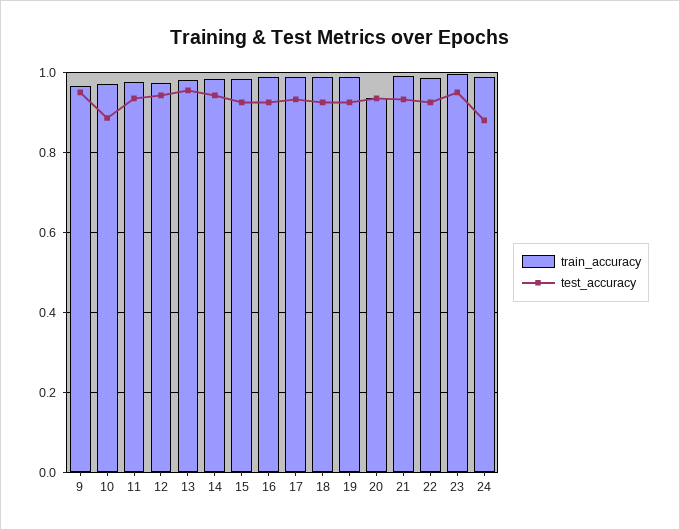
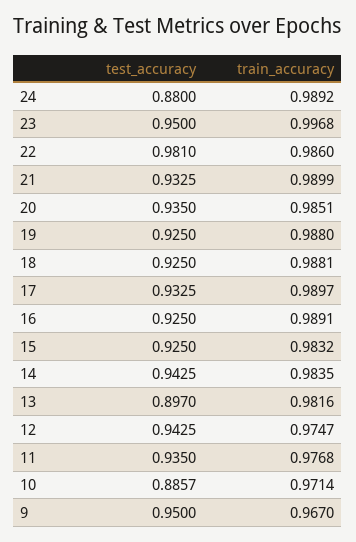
  {
    "train_accuracy": {
      "9": 0.967,
      "10": 0.9714,
      "11": 0.9768,
      "12": 0.9747,
      "13": 0.9816,
      "14": 0.9835,
      "15": 0.9832,
      "16": 0.9891,
      "17": 0.9897,
      "18": 0.9881,
      "19": 0.988,
-     "20": 0.94,
+     "20": 0.9851,
      "21": 0.9899,
      "22": 0.986,
      "23": 0.9968,
      "24": 0.9892
    },
    "test_accuracy": {
      "9": 0.95,
      "10": 0.8857,
      "11": 0.935,
      "12": 0.9425,
-     "13": 0.96,
+     "13": 0.897,
      "14": 0.9425,
      "15": 0.925,
      "16": 0.925,
      "17": 0.9325,
      "18": 0.925,
      "19": 0.925,
      "20": 0.935,
      "21": 0.9325,
-     "22": 0.92,
+     "22": 0.981,
      "23": 0.95,
      "24": 0.88
    }
  }

